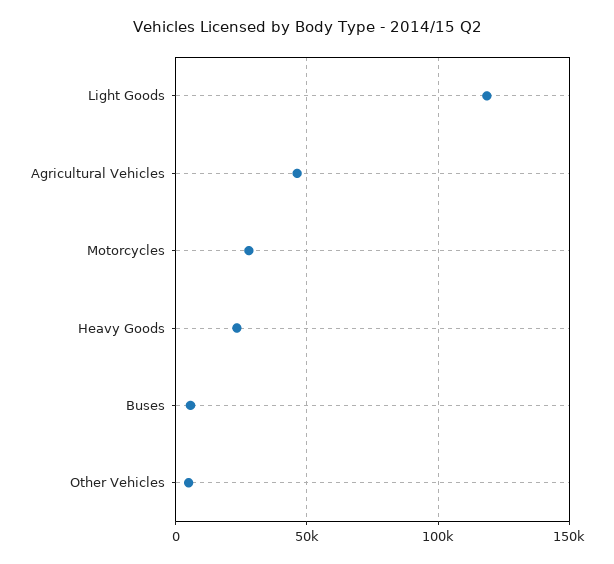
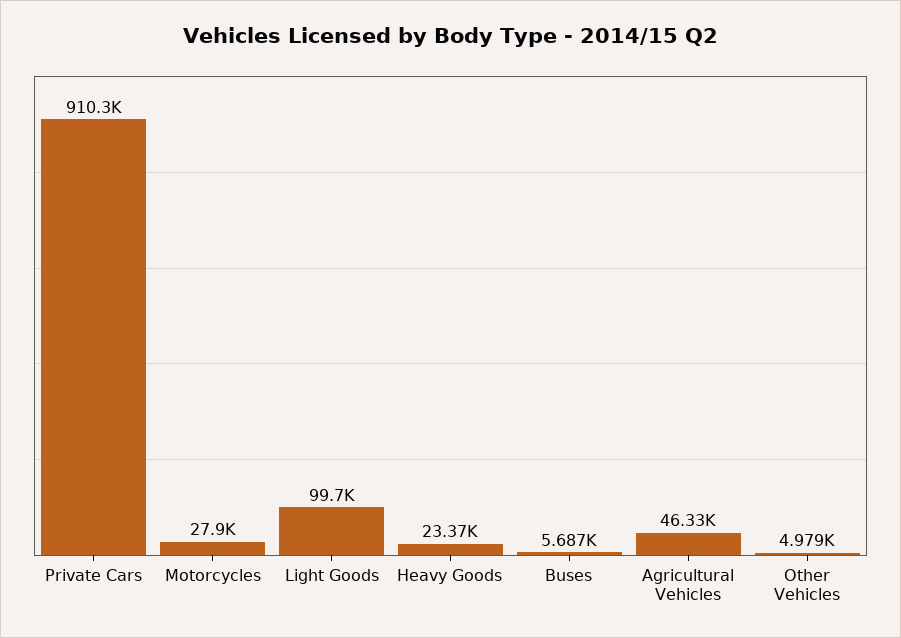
  {
-   "Light Goods": 120000,
+   "Light Goods": 99700,
    "Agricultural Vehicles": 46330,
    "Motorcycles": 27900,
    "Heavy Goods": 23370,
    "Buses": 5687,
-   "Other Vehicles": 4979
+   "Other Vehicles": 4979,
+   "Private Cars": 910300
  }

